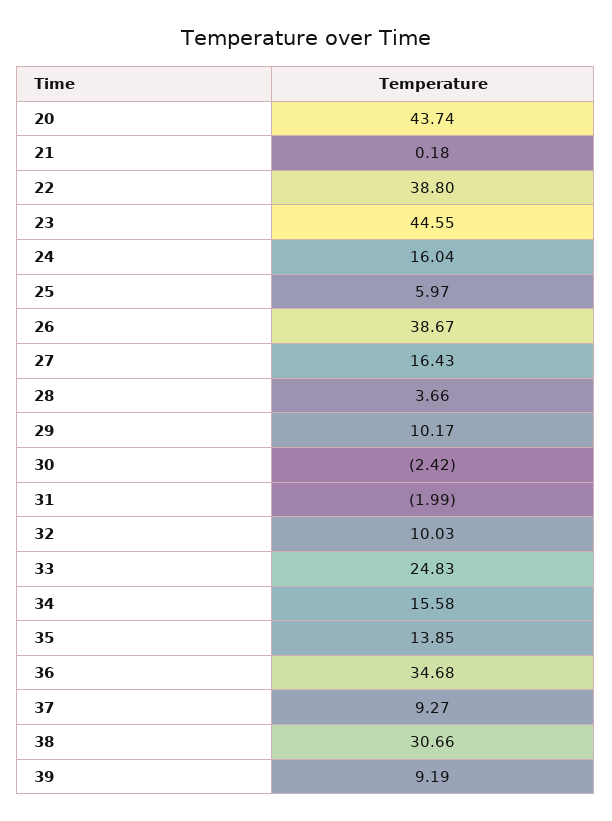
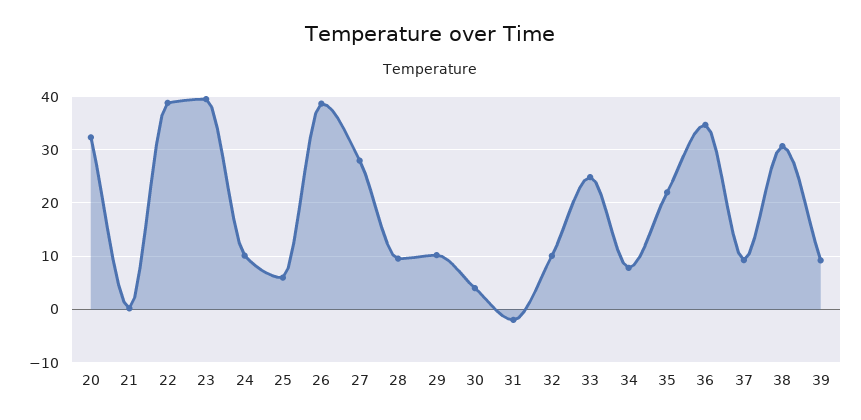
  {
-   "20": 43.74,
+   "20": 32,
    "21": 0.18,
    "22": 38.8,
-   "23": 44.55,
+   "23": 40,
-   "24": 16.04,
+   "24": 10,
    "25": 5.97,
    "26": 38.67,
-   "27": 16.43,
+   "27": 28,
-   "28": 3.66,
+   "28": 10,
    "29": 10.17,
-   "30": -2.42,
+   "30": 4,
    "31": -1.99,
    "32": 10.03,
    "33": 24.83,
-   "34": 15.58,
+   "34": 8,
-   "35": 13.85,
+   "35": 22,
    "36": 34.68,
    "37": 9.27,
    "38": 30.66,
    "39": 9.19
  }

